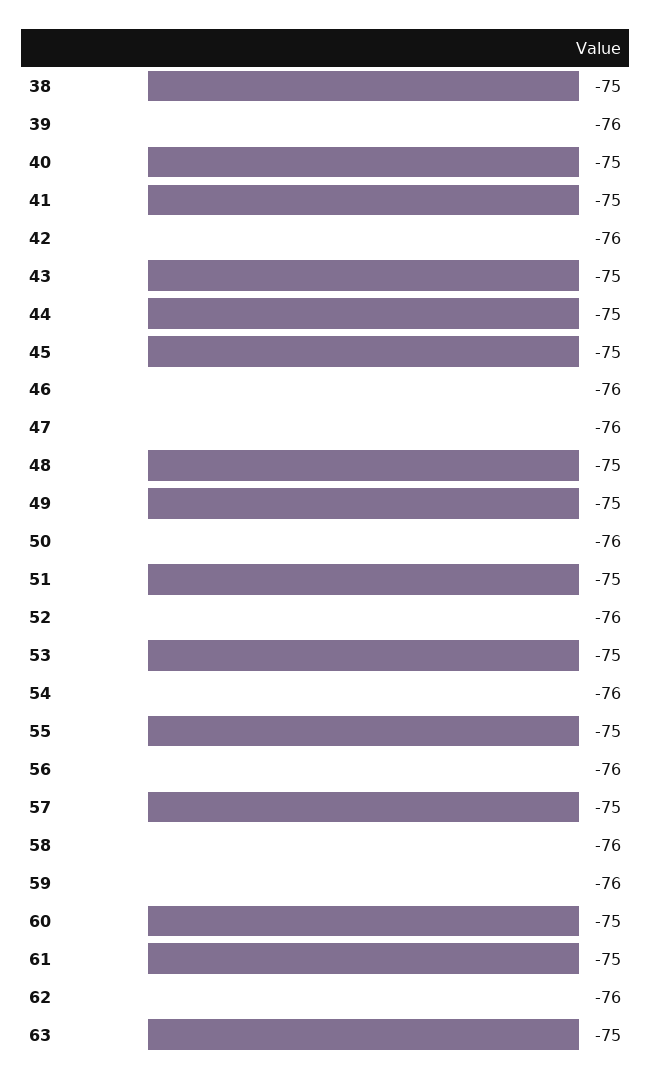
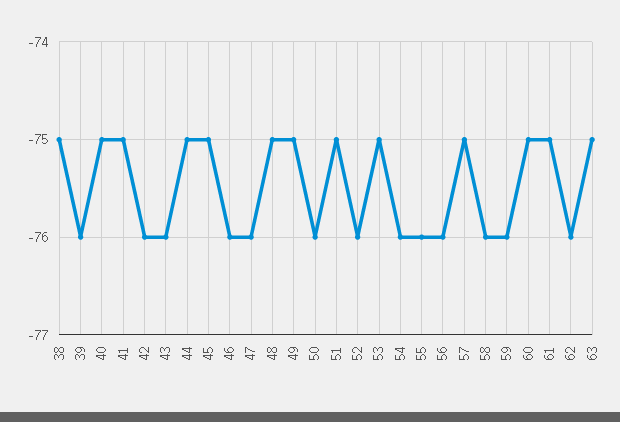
  {
    "38": -75,
    "39": -76,
    "40": -75,
    "41": -75,
    "42": -76,
-   "43": -75,
+   "43": -76,
    "44": -75,
    "45": -75,
    "46": -76,
    "47": -76,
    "48": -75,
    "49": -75,
    "50": -76,
    "51": -75,
    "52": -76,
    "53": -75,
    "54": -76,
-   "55": -75,
+   "55": -76,
    "56": -76,
    "57": -75,
    "58": -76,
    "59": -76,
    "60": -75,
    "61": -75,
    "62": -76,
    "63": -75
  }

